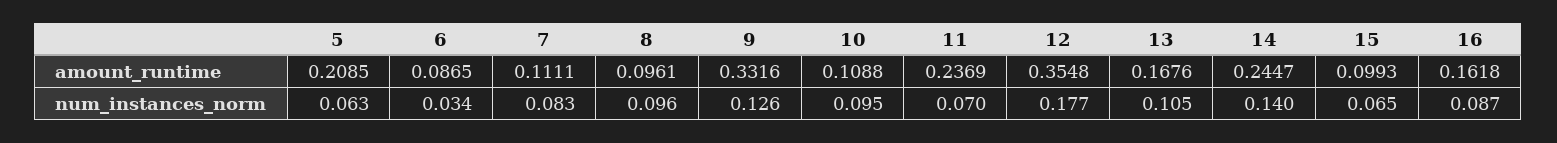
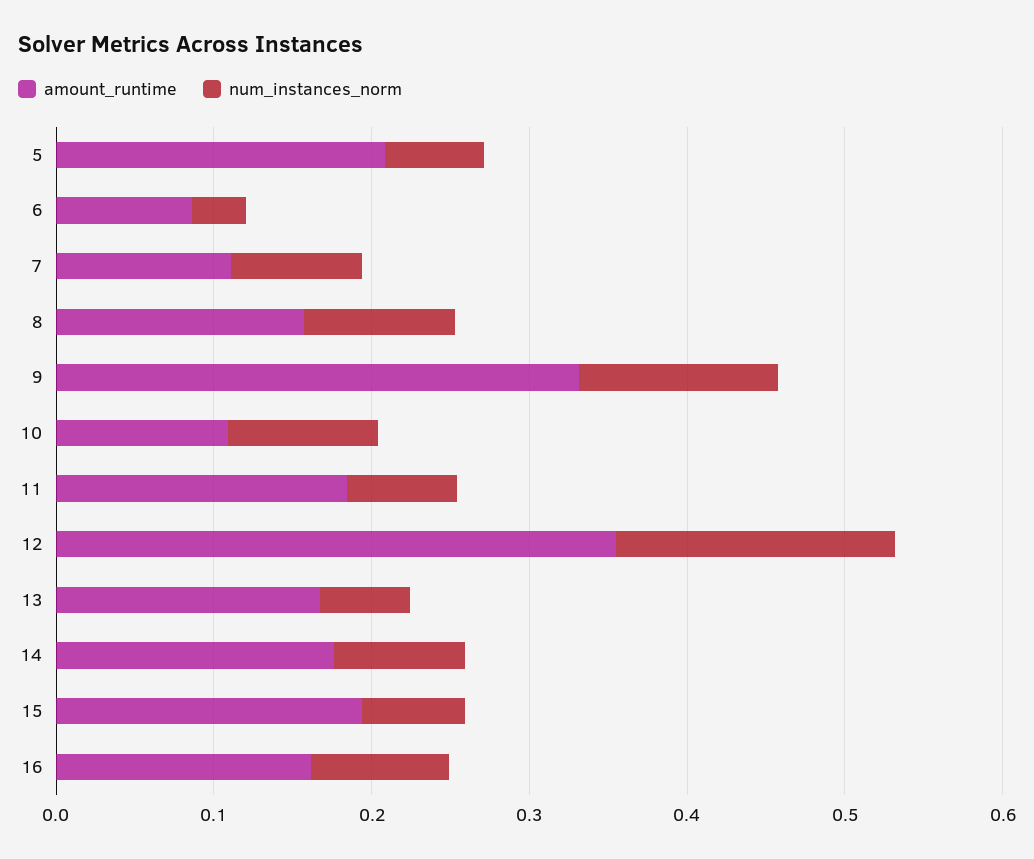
  {
    "amount_runtime": {
      "5": 0.2085,
      "6": 0.0865,
      "7": 0.1111,
-     "8": 0.0961,
+     "8": 0.16,
      "9": 0.3316,
      "10": 0.1088,
-     "11": 0.2369,
+     "11": 0.18,
      "12": 0.3548,
      "13": 0.1676,
-     "14": 0.2447,
+     "14": 0.18,
-     "15": 0.0993,
+     "15": 0.2,
      "16": 0.1618
    },
    "num_instances_norm": {
      "5": 0.063,
      "6": 0.034,
      "7": 0.083,
      "8": 0.096,
      "9": 0.126,
      "10": 0.095,
      "11": 0.07,
      "12": 0.177,
-     "13": 0.105,
+     "13": 0.06,
-     "14": 0.14,
+     "14": 0.08,
      "15": 0.065,
      "16": 0.087
    }
  }

